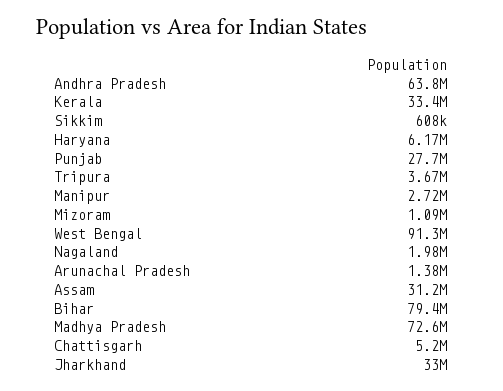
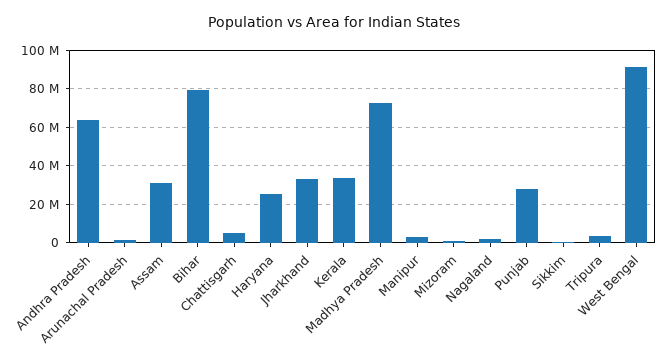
  {
    "Andhra Pradesh": 63800000,
    "Kerala": 33400000,
    "Sikkim": 608000,
-   "Haryana": 6170000,
+   "Haryana": 25000000,
    "Punjab": 27700000,
    "Tripura": 3670000,
    "Manipur": 2720000,
    "Mizoram": 1090000,
    "West Bengal": 91300000,
    "Nagaland": 1980000,
    "Arunachal Pradesh": 1380000,
    "Assam": 31200000,
    "Bihar": 79400000,
    "Madhya Pradesh": 72600000,
    "Chattisgarh": 5200000,
    "Jharkhand": 33000000
  }

